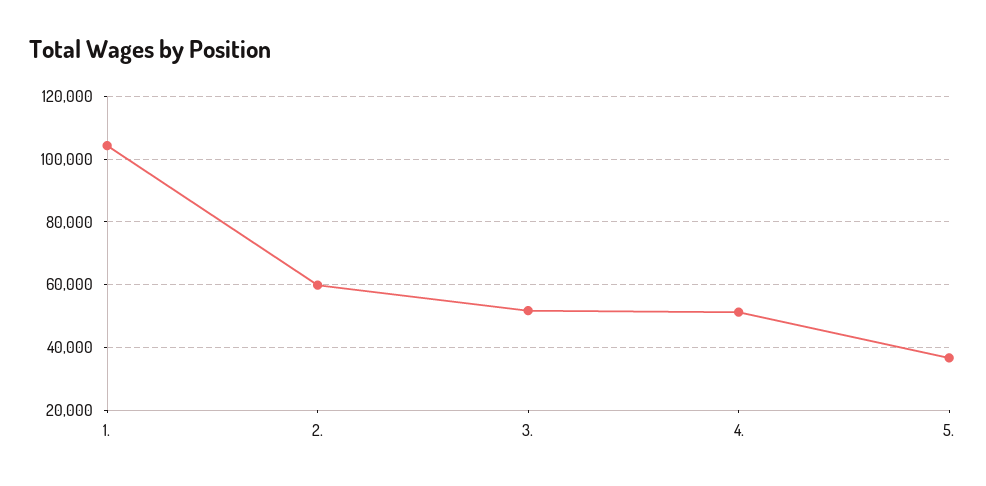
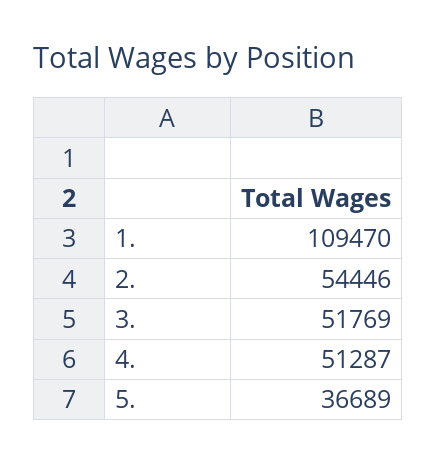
  {
-   "1.": 104000,
+   "1.": 109470,
-   "2.": 60000,
+   "2.": 54446,
    "3.": 51769,
    "4.": 51287,
    "5.": 36689
  }

